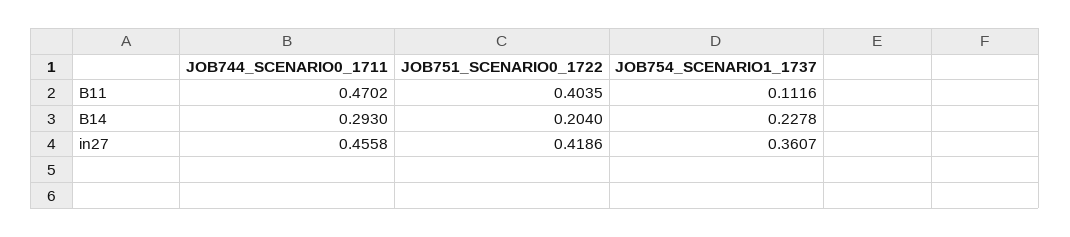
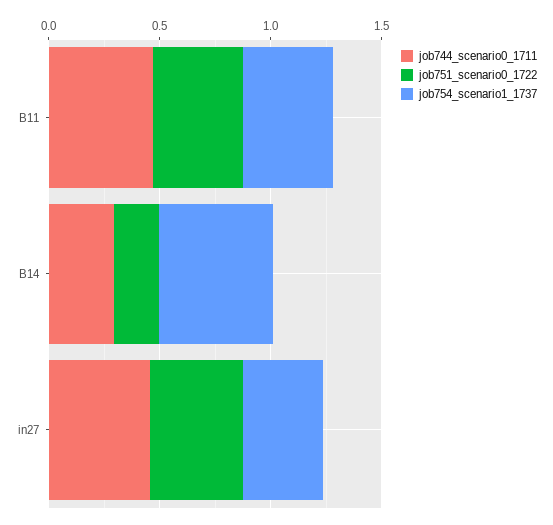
  {
    "JOB744_SCENARIO0_1711": {
      "B11": 0.4702,
      "B14": 0.293,
      "in27": 0.4558
    },
    "JOB751_SCENARIO0_1722": {
      "B11": 0.4035,
      "B14": 0.204,
      "in27": 0.4186
    },
    "JOB754_SCENARIO1_1737": {
-     "B11": 0.1116,
+     "B11": 0.4,
-     "B14": 0.2278,
+     "B14": 0.5,
      "in27": 0.3607
    }
  }

